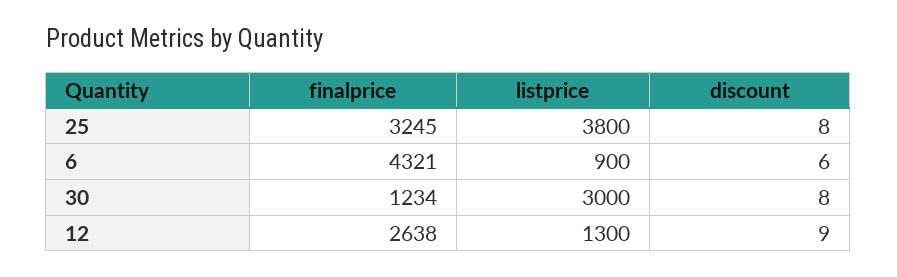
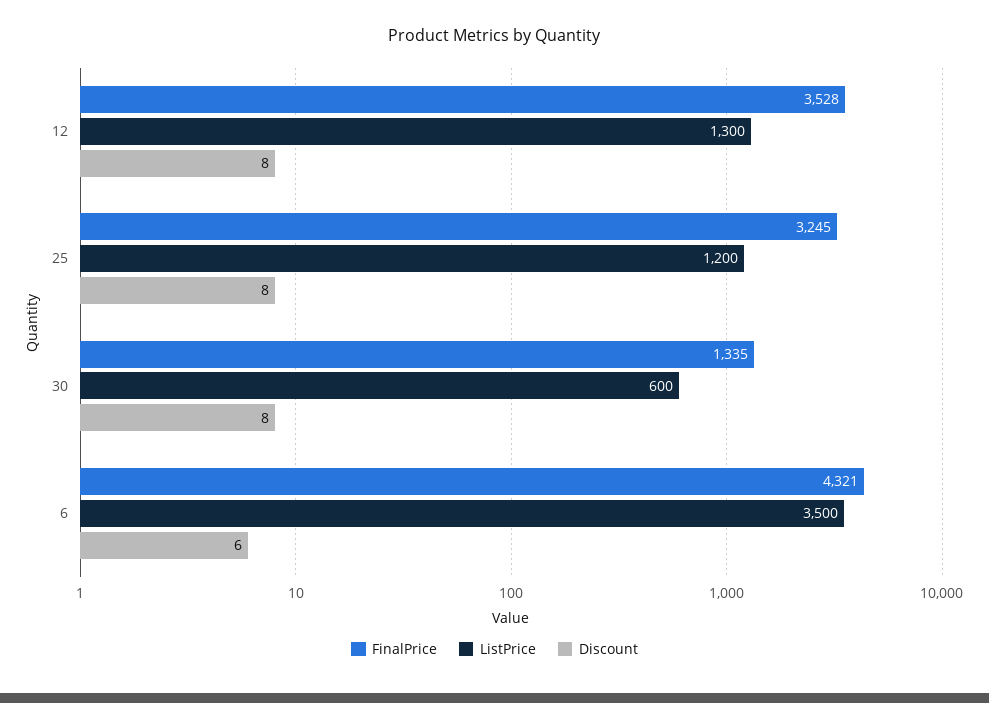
  {
    "finalprice": {
      "25": 3245,
      "6": 4321,
-     "30": 1234,
+     "30": 1335,
-     "12": 2638
+     "12": 3528
    },
    "listprice": {
-     "25": 3800,
+     "25": 1200,
-     "6": 900,
+     "6": 3500,
-     "30": 3000,
+     "30": 600,
      "12": 1300
    },
    "discount": {
      "25": 8,
      "6": 6,
      "30": 8,
-     "12": 9
+     "12": 8
    }
  }

